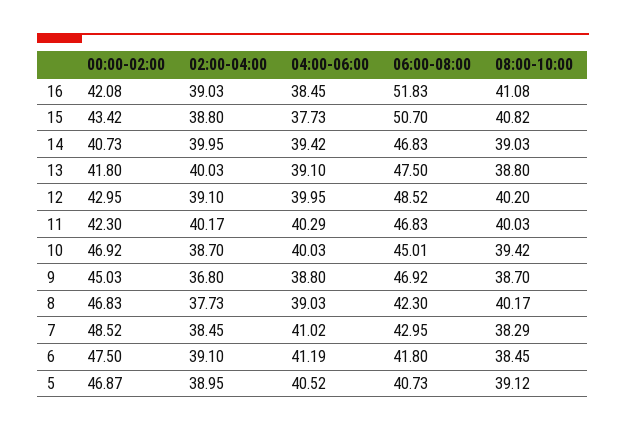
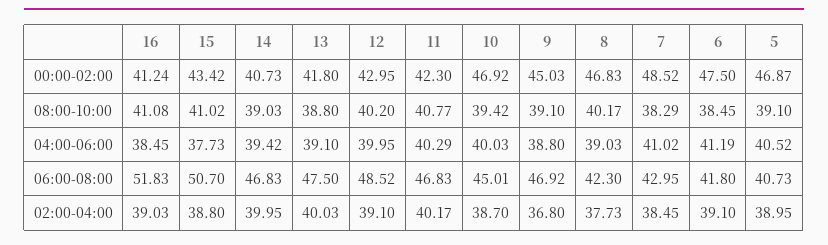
  {
    "00:00-02:00": {
-     "16": 42.08,
+     "16": 41.24,
      "15": 43.42,
      "14": 40.73,
      "13": 41.8,
      "12": 42.95,
      "11": 42.3,
      "10": 46.92,
      "9": 45.03,
      "8": 46.83,
      "7": 48.52,
      "6": 47.5,
      "5": 46.87
    },
    "02:00-04:00": {
      "16": 39.03,
      "15": 38.8,
      "14": 39.95,
      "13": 40.03,
      "12": 39.1,
      "11": 40.17,
      "10": 38.7,
      "9": 36.8,
      "8": 37.73,
      "7": 38.45,
      "6": 39.1,
      "5": 38.95
    },
    "04:00-06:00": {
      "16": 38.45,
      "15": 37.73,
      "14": 39.42,
      "13": 39.1,
      "12": 39.95,
      "11": 40.29,
      "10": 40.03,
      "9": 38.8,
      "8": 39.03,
      "7": 41.02,
      "6": 41.19,
      "5": 40.52
    },
    "06:00-08:00": {
      "16": 51.83,
      "15": 50.7,
      "14": 46.83,
      "13": 47.5,
      "12": 48.52,
      "11": 46.83,
      "10": 45.01,
      "9": 46.92,
      "8": 42.3,
      "7": 42.95,
      "6": 41.8,
      "5": 40.73
    },
    "08:00-10:00": {
      "16": 41.08,
-     "15": 40.82,
+     "15": 41.02,
      "14": 39.03,
      "13": 38.8,
      "12": 40.2,
-     "11": 40.03,
+     "11": 40.77,
      "10": 39.42,
-     "9": 38.7,
+     "9": 39.1,
      "8": 40.17,
      "7": 38.29,
      "6": 38.45,
-     "5": 39.12
+     "5": 39.1
    }
  }

